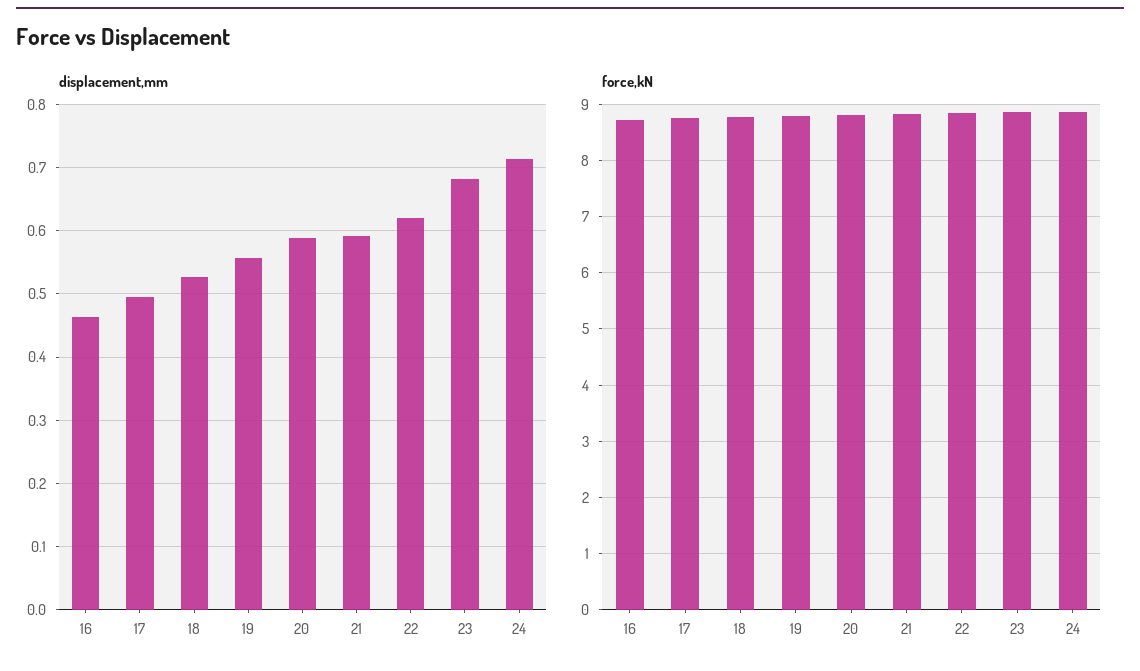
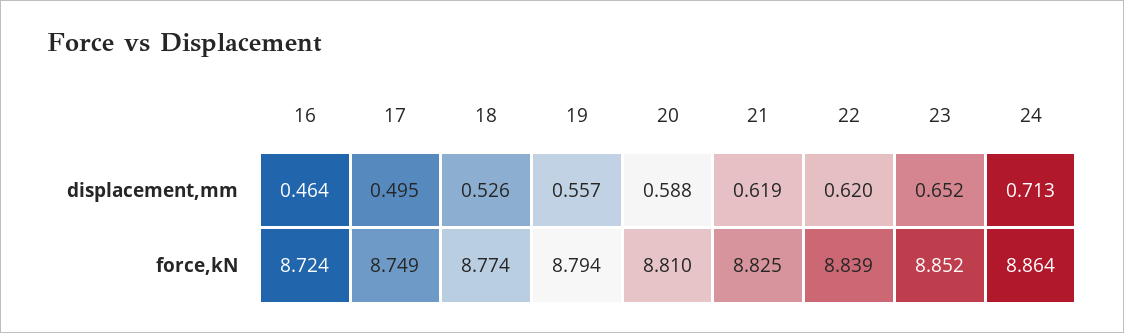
  {
    "displacement,mm": {
      "16": 0.464,
      "17": 0.495,
      "18": 0.526,
      "19": 0.557,
      "20": 0.588,
-     "21": 0.59,
+     "21": 0.619,
      "22": 0.62,
-     "23": 0.68,
+     "23": 0.652,
      "24": 0.713
    },
    "force,kN": {
      "16": 8.724,
      "17": 8.749,
      "18": 8.774,
      "19": 8.794,
      "20": 8.81,
      "21": 8.825,
      "22": 8.839,
      "23": 8.852,
      "24": 8.864
    }
  }

